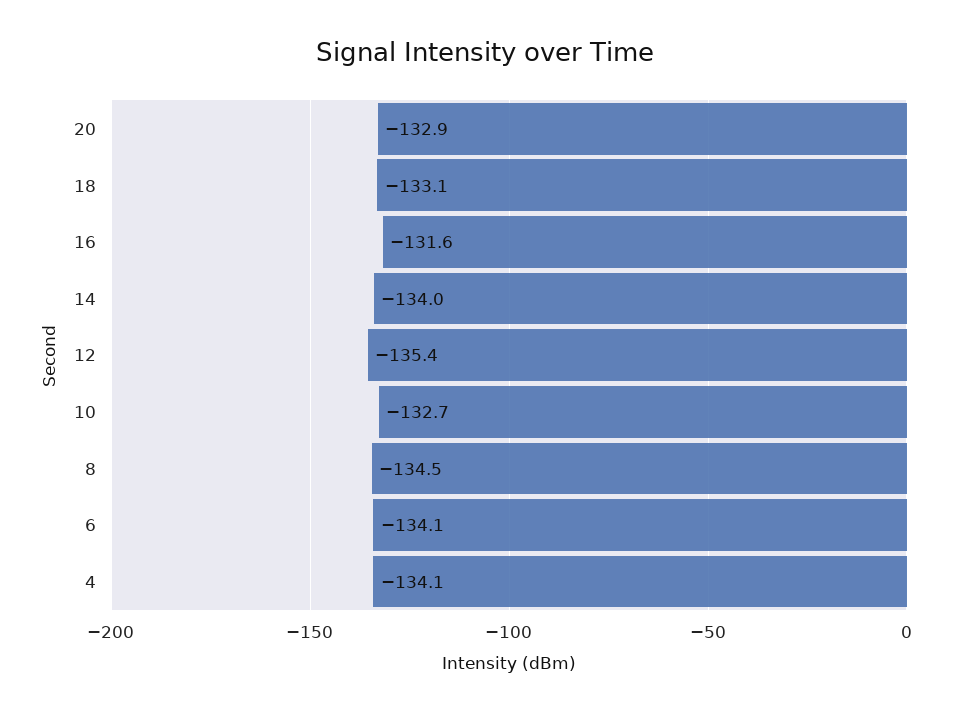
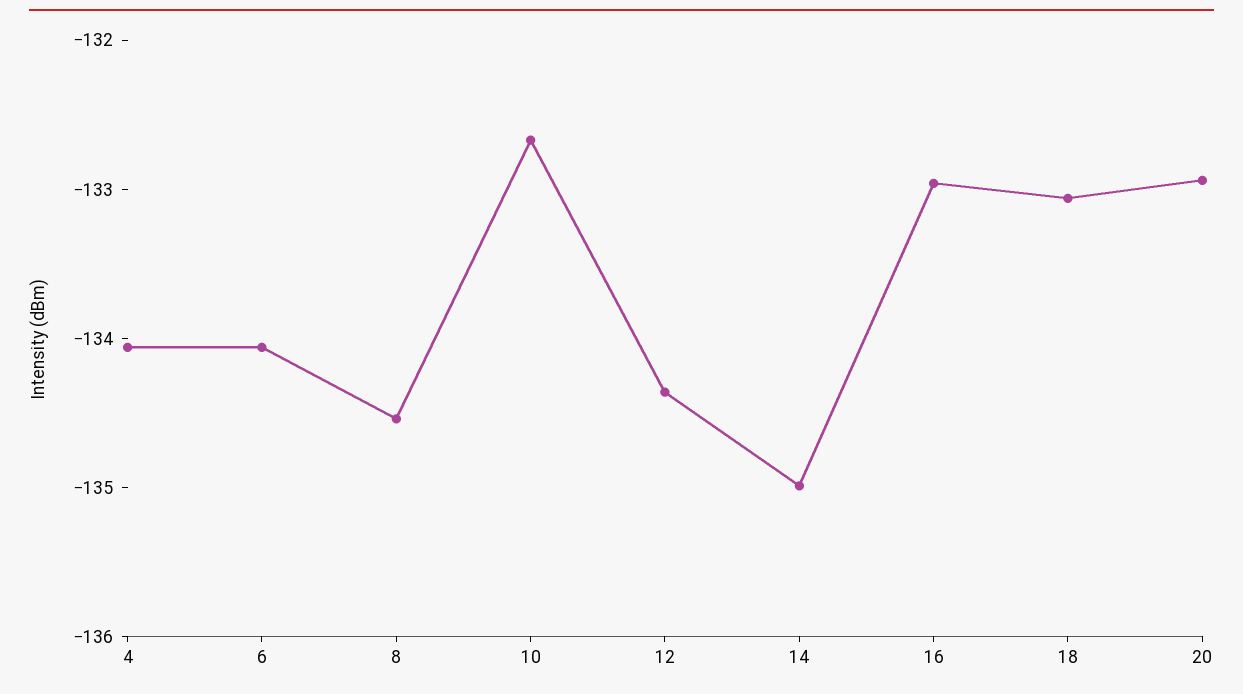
  {
    "20": -132.9,
    "18": -133.1,
-   "16": -131.6,
+   "16": -133,
-   "14": -134,
+   "14": -135,
-   "12": -135.4,
+   "12": -134.4,
    "10": -132.7,
    "8": -134.5,
    "6": -134.1,
    "4": -134.1
  }

